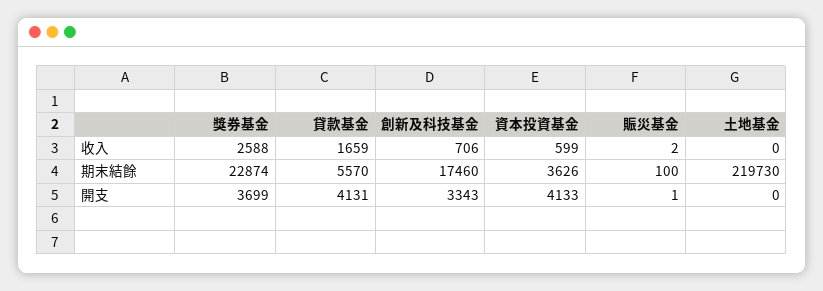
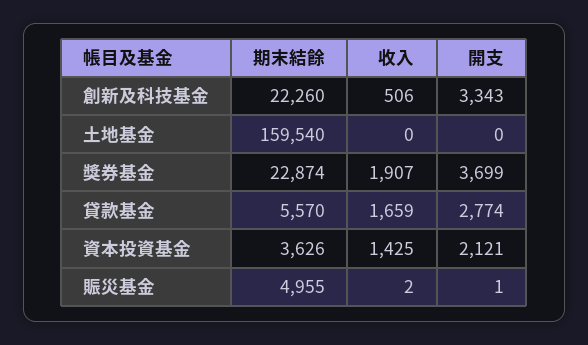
  {
    "獎券基金": {
-     "收入": 2588,
+     "收入": 1907,
      "期末結餘": 22874,
      "開支": 3699
    },
    "貸款基金": {
      "收入": 1659,
      "期末結餘": 5570,
-     "開支": 4131
+     "開支": 2774
    },
    "創新及科技基金": {
-     "收入": 706,
+     "收入": 506,
-     "期末結餘": 17460,
+     "期末結餘": 22260,
      "開支": 3343
    },
    "資本投資基金": {
-     "收入": 599,
+     "收入": 1425,
      "期末結餘": 3626,
-     "開支": 4133
+     "開支": 2121
    },
    "賑災基金": {
      "收入": 2,
-     "期末結餘": 100,
+     "期末結餘": 4955,
      "開支": 1
    },
    "土地基金": {
      "收入": 0,
-     "期末結餘": 219730,
+     "期末結餘": 159540,
      "開支": 0
    }
  }

